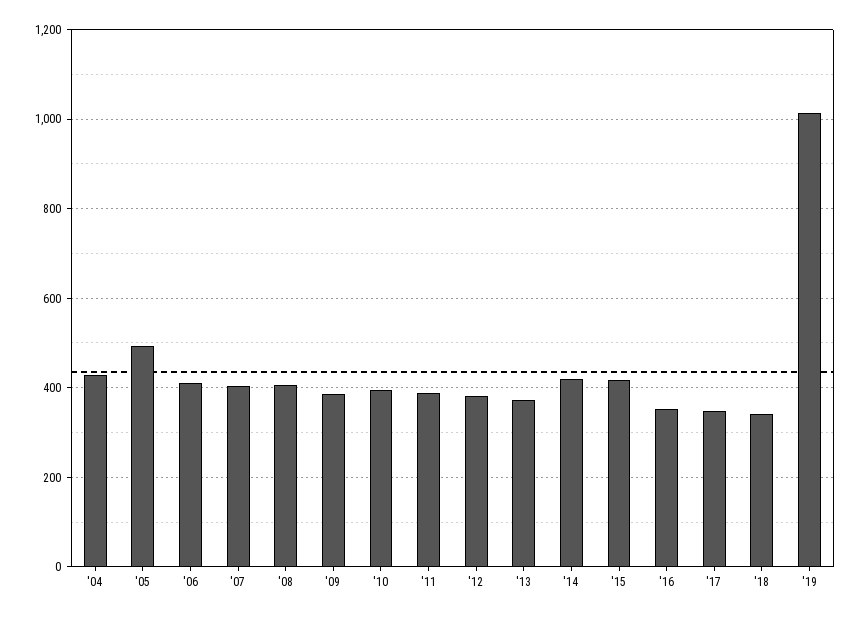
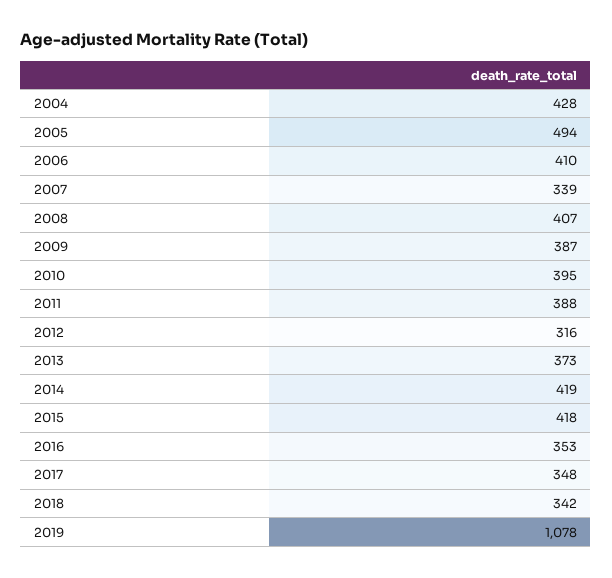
  {
    "'04": 428,
    "'05": 494,
    "'06": 410,
-   "'07": 400,
+   "'07": 339,
    "'08": 407,
    "'09": 387,
    "'10": 395,
    "'11": 388,
-   "'12": 380,
+   "'12": 316,
    "'13": 373,
    "'14": 419,
    "'15": 418,
    "'16": 353,
    "'17": 348,
    "'18": 342,
-   "'19": 1020
+   "'19": 1078
  }

